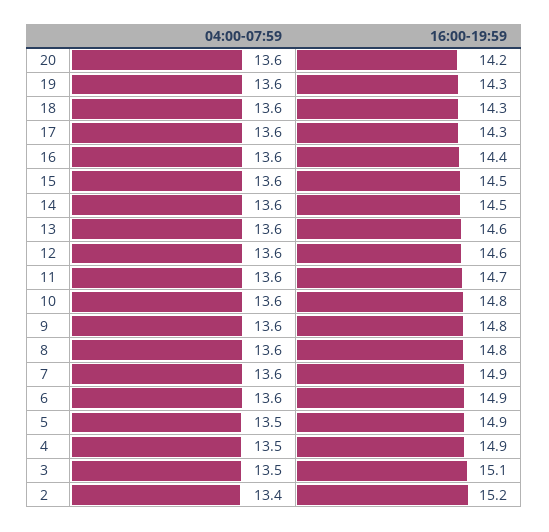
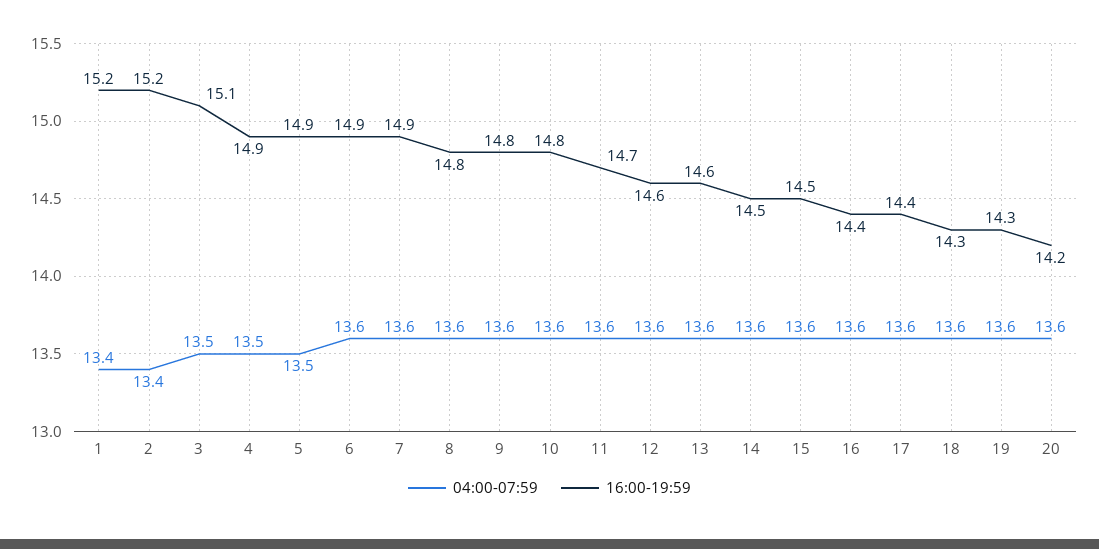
  {
    "04:00-07:59": {
      "20": 13.6,
      "19": 13.6,
      "18": 13.6,
      "17": 13.6,
      "16": 13.6,
      "15": 13.6,
      "14": 13.6,
      "13": 13.6,
      "12": 13.6,
      "11": 13.6,
      "10": 13.6,
      "9": 13.6,
      "8": 13.6,
      "7": 13.6,
      "6": 13.6,
      "5": 13.5,
      "4": 13.5,
      "3": 13.5,
-     "2": 13.4
+     "2": 13.4,
+     "1": 13.4
    },
    "16:00-19:59": {
      "20": 14.2,
      "19": 14.3,
      "18": 14.3,
-     "17": 14.3,
+     "17": 14.4,
      "16": 14.4,
      "15": 14.5,
      "14": 14.5,
      "13": 14.6,
      "12": 14.6,
      "11": 14.7,
      "10": 14.8,
      "9": 14.8,
      "8": 14.8,
      "7": 14.9,
      "6": 14.9,
      "5": 14.9,
      "4": 14.9,
      "3": 15.1,
-     "2": 15.2
+     "2": 15.2,
+     "1": 15.2
    }
  }

